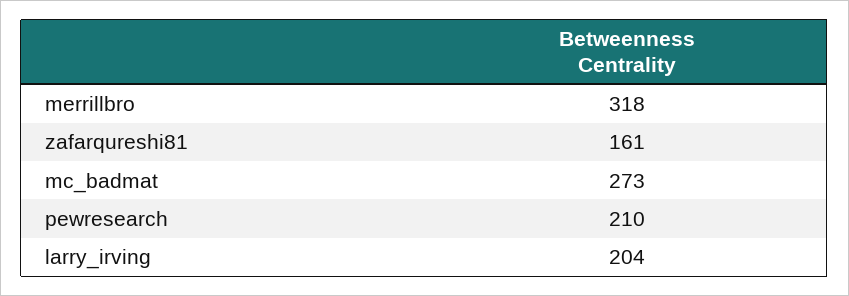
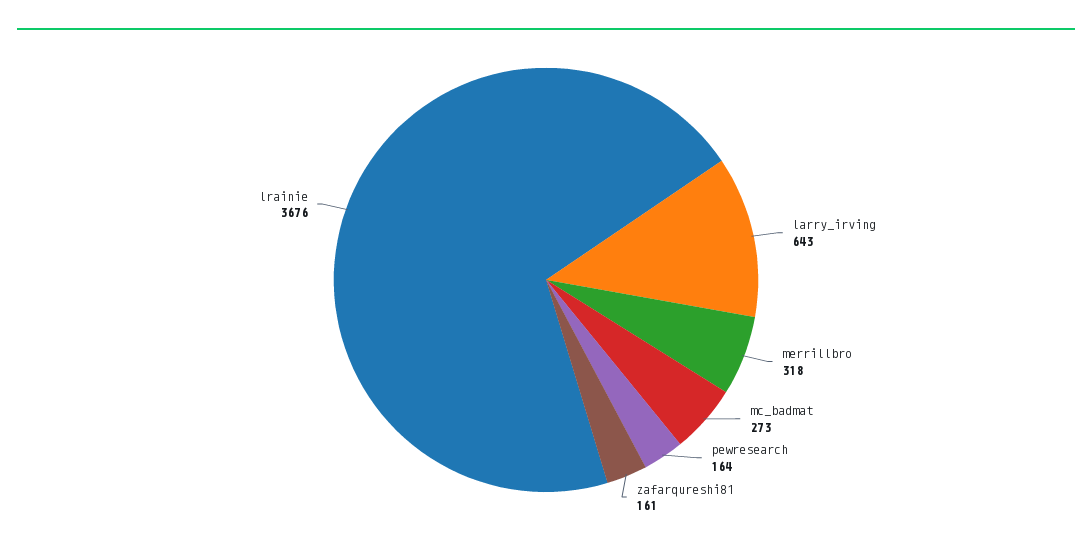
  {
    "merrillbro": 318,
    "zafarqureshi81": 161,
    "mc_badmat": 273,
-   "pewresearch": 210,
+   "pewresearch": 164,
-   "larry_irving": 204
+   "larry_irving": 643,
+   "lrainie": 3676
  }

